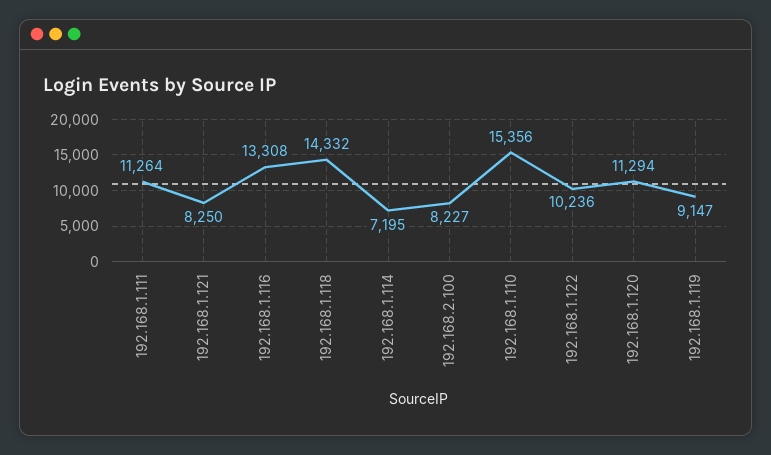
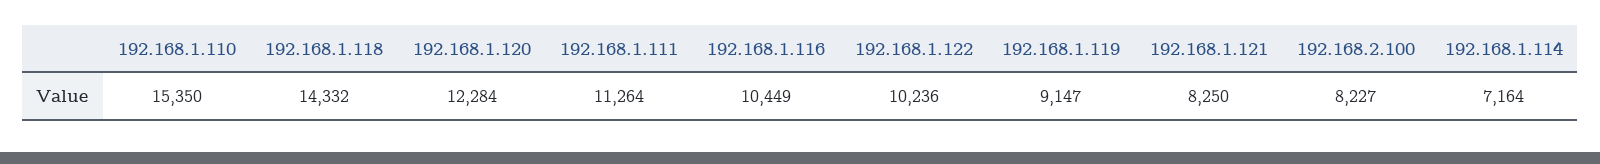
  {
    "192.168.1.111": 11264,
    "192.168.1.121": 8250,
-   "192.168.1.116": 13308,
+   "192.168.1.116": 10449,
    "192.168.1.118": 14332,
-   "192.168.1.114": 7195,
+   "192.168.1.114": 7164,
    "192.168.2.100": 8227,
-   "192.168.1.110": 15356,
+   "192.168.1.110": 15350,
    "192.168.1.122": 10236,
-   "192.168.1.120": 11294,
+   "192.168.1.120": 12284,
    "192.168.1.119": 9147
  }

